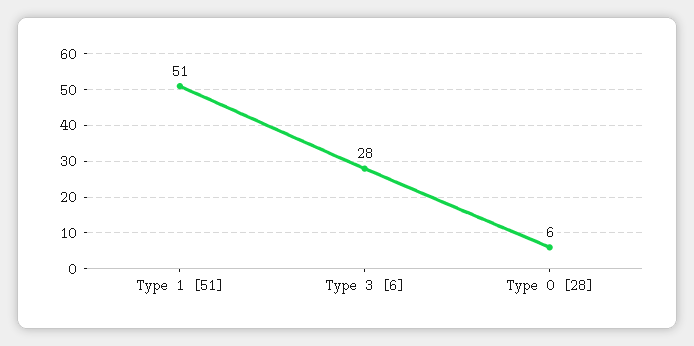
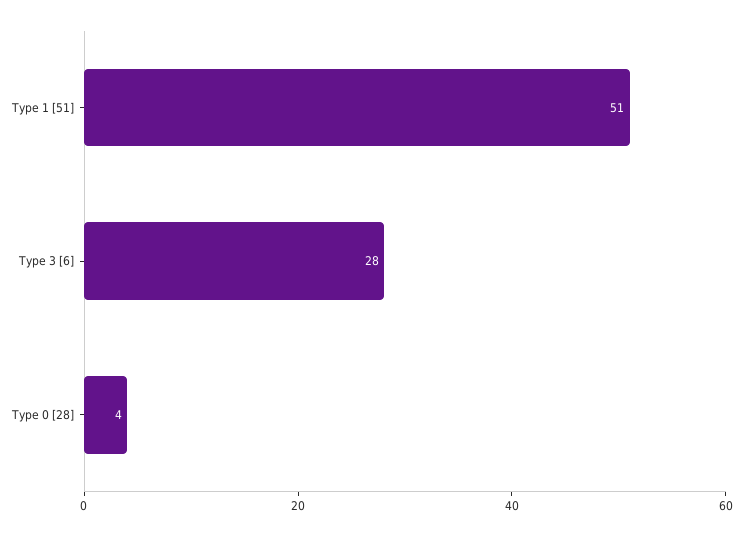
  {
    "Type 1 [51]": 51,
    "Type 3 [6]": 28,
-   "Type 0 [28]": 6
+   "Type 0 [28]": 4
  }

